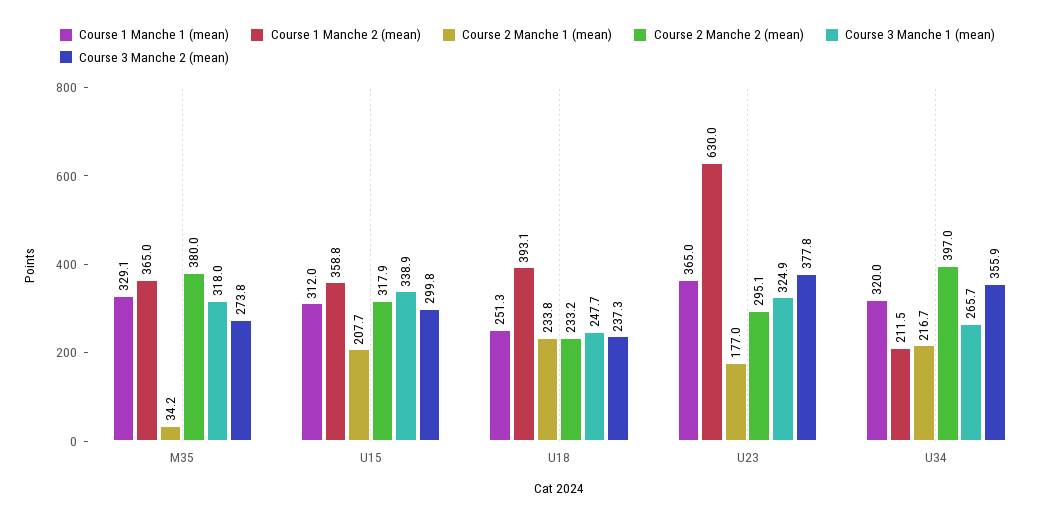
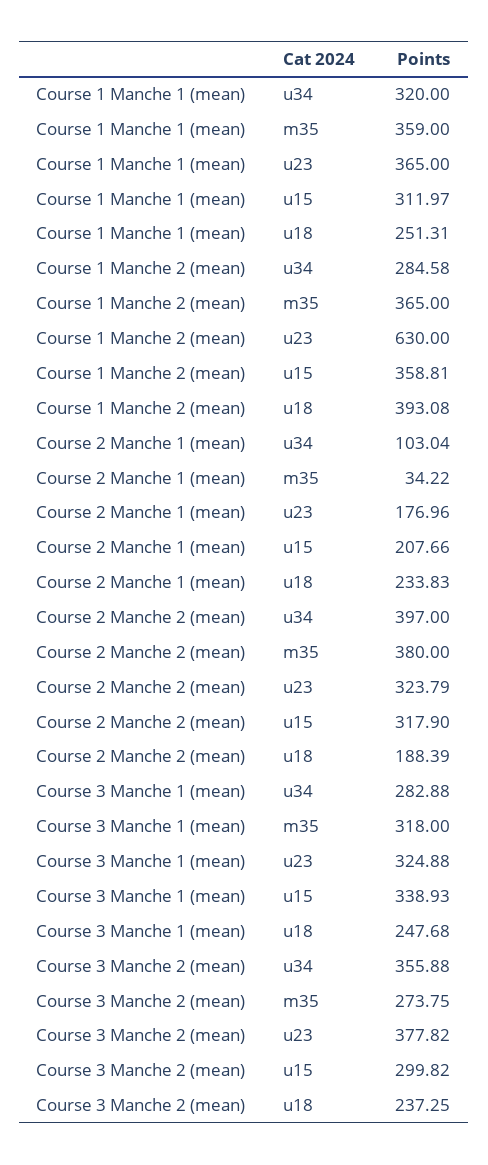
  {
    "Course 1 Manche 1 (mean)": {
-     "M35": 329.1,
+     "M35": 359,
      "U15": 311.97,
      "U18": 251.31,
      "U23": 365,
      "U34": 320
    },
    "Course 1 Manche 2 (mean)": {
      "M35": 365,
      "U15": 358.81,
      "U18": 393.08,
      "U23": 630,
-     "U34": 211.5
+     "U34": 284.58
    },
    "Course 2 Manche 1 (mean)": {
      "M35": 34.22,
      "U15": 207.66,
      "U18": 233.83,
      "U23": 176.96,
-     "U34": 216.7
+     "U34": 103.04
    },
    "Course 2 Manche 2 (mean)": {
      "M35": 380,
      "U15": 317.9,
-     "U18": 233.2,
+     "U18": 188.39,
-     "U23": 295.1,
+     "U23": 323.79,
      "U34": 397
    },
    "Course 3 Manche 1 (mean)": {
      "M35": 318,
      "U15": 338.93,
      "U18": 247.68,
      "U23": 324.88,
-     "U34": 265.7
+     "U34": 282.88
    },
    "Course 3 Manche 2 (mean)": {
      "M35": 273.75,
      "U15": 299.82,
      "U18": 237.25,
      "U23": 377.82,
      "U34": 355.88
    }
  }

